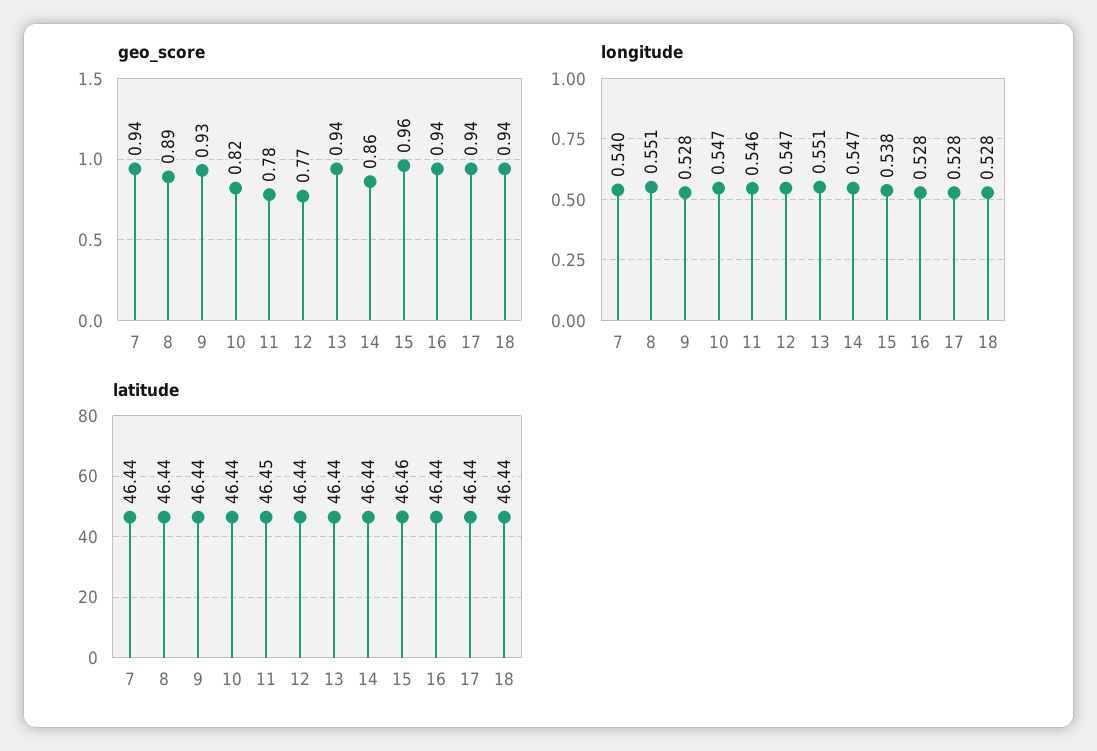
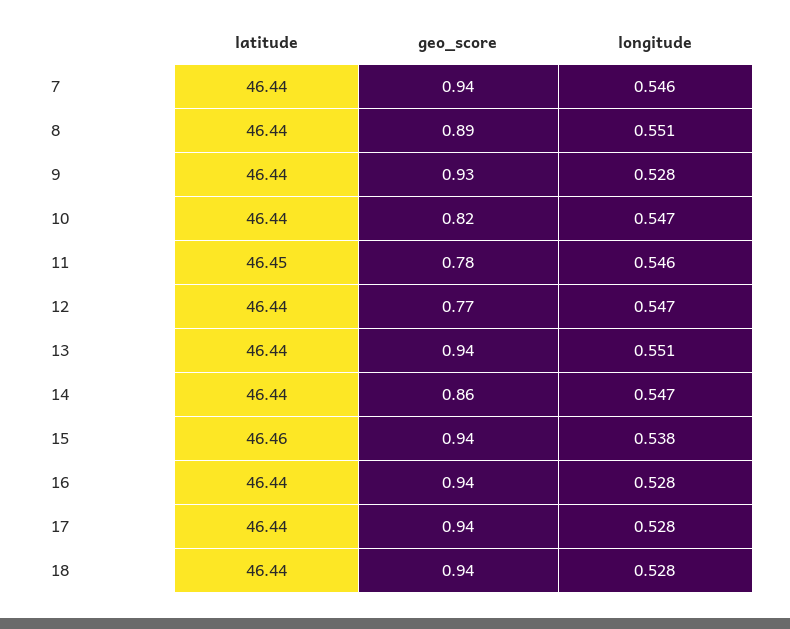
  {
    "geo_score": {
      "7": 0.94,
      "8": 0.89,
      "9": 0.93,
      "10": 0.82,
      "11": 0.78,
      "12": 0.77,
      "13": 0.94,
      "14": 0.86,
-     "15": 0.96,
+     "15": 0.94,
      "16": 0.94,
      "17": 0.94,
      "18": 0.94
    },
    "longitude": {
-     "7": 0.54,
+     "7": 0.546,
      "8": 0.551,
      "9": 0.528,
      "10": 0.547,
      "11": 0.546,
      "12": 0.547,
      "13": 0.551,
      "14": 0.547,
      "15": 0.538,
      "16": 0.528,
      "17": 0.528,
      "18": 0.528
    },
    "latitude": {
      "7": 46.44,
      "8": 46.44,
      "9": 46.44,
      "10": 46.44,
      "11": 46.45,
      "12": 46.44,
      "13": 46.44,
      "14": 46.44,
      "15": 46.46,
      "16": 46.44,
      "17": 46.44,
      "18": 46.44
    }
  }

